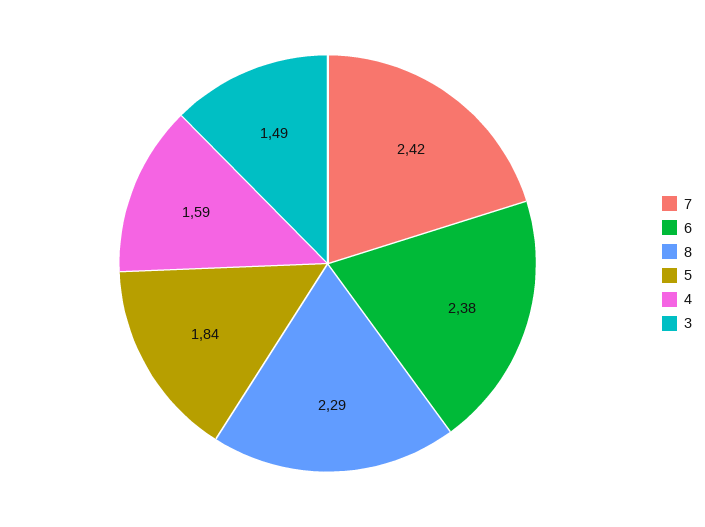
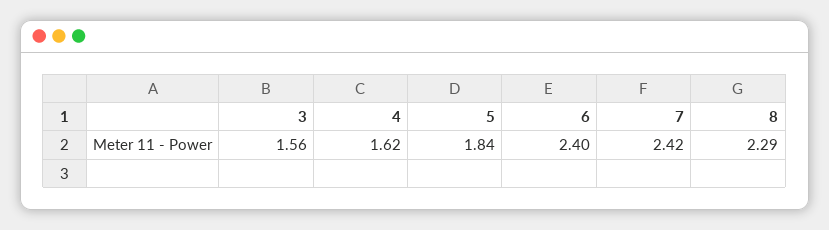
  {
    "7": 2.42,
-   "6": 2.38,
+   "6": 2.4,
    "8": 2.29,
    "5": 1.84,
-   "4": 1.59,
+   "4": 1.62,
-   "3": 1.49
+   "3": 1.56
  }

